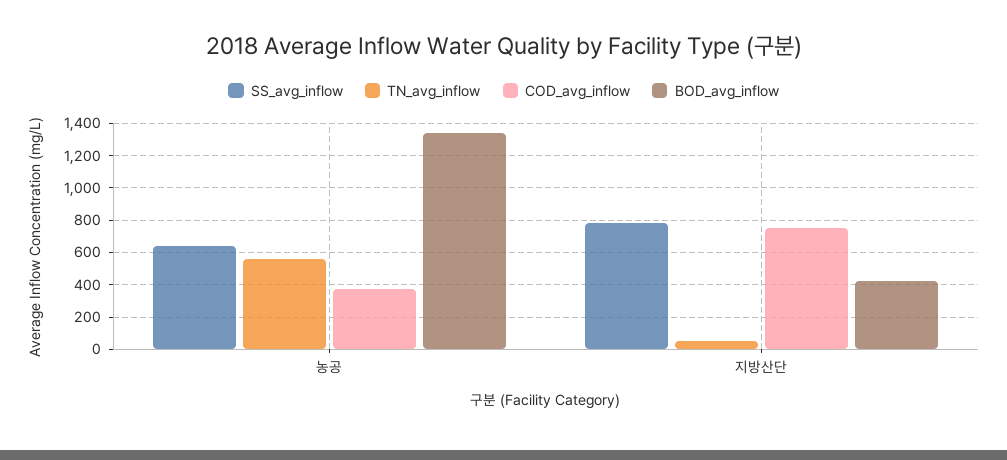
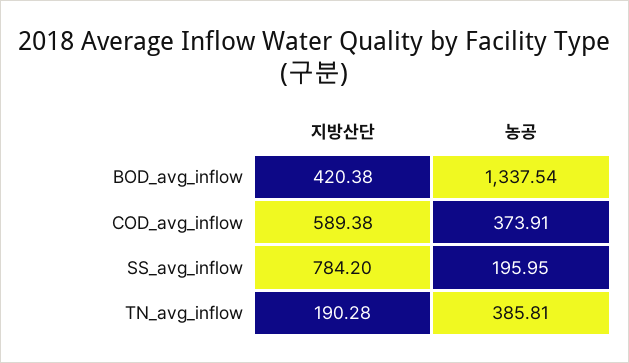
  {
    "SS_avg_inflow": {
-     "농공": 650,
+     "농공": 195.95,
      "지방산단": 784.2
    },
    "TN_avg_inflow": {
-     "농공": 550,
+     "농공": 385.81,
-     "지방산단": 50
+     "지방산단": 190.28
    },
    "COD_avg_inflow": {
      "농공": 373.91,
-     "지방산단": 750
+     "지방산단": 589.38
    },
    "BOD_avg_inflow": {
      "농공": 1337.54,
      "지방산단": 420.38
    }
  }

